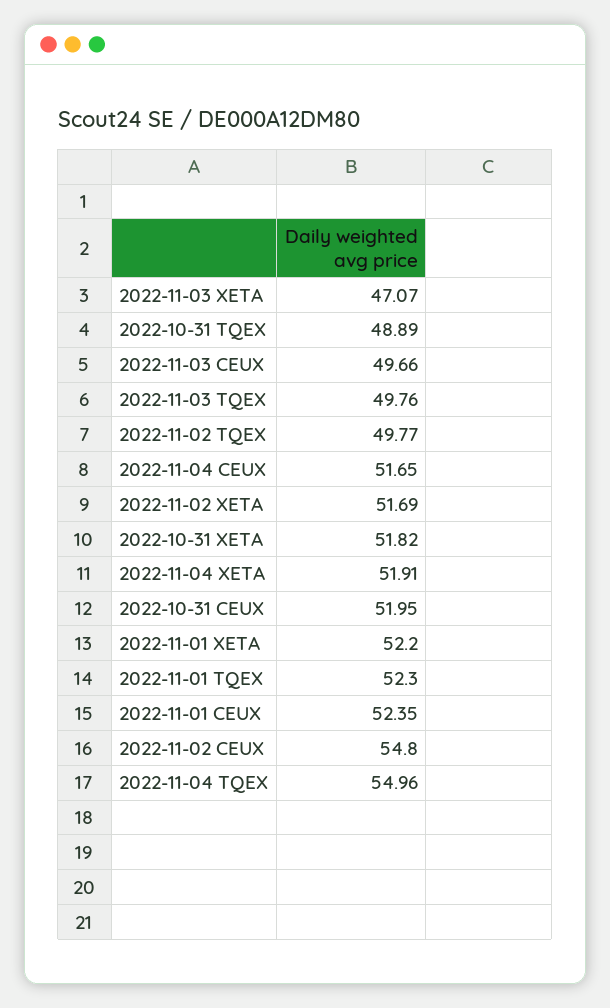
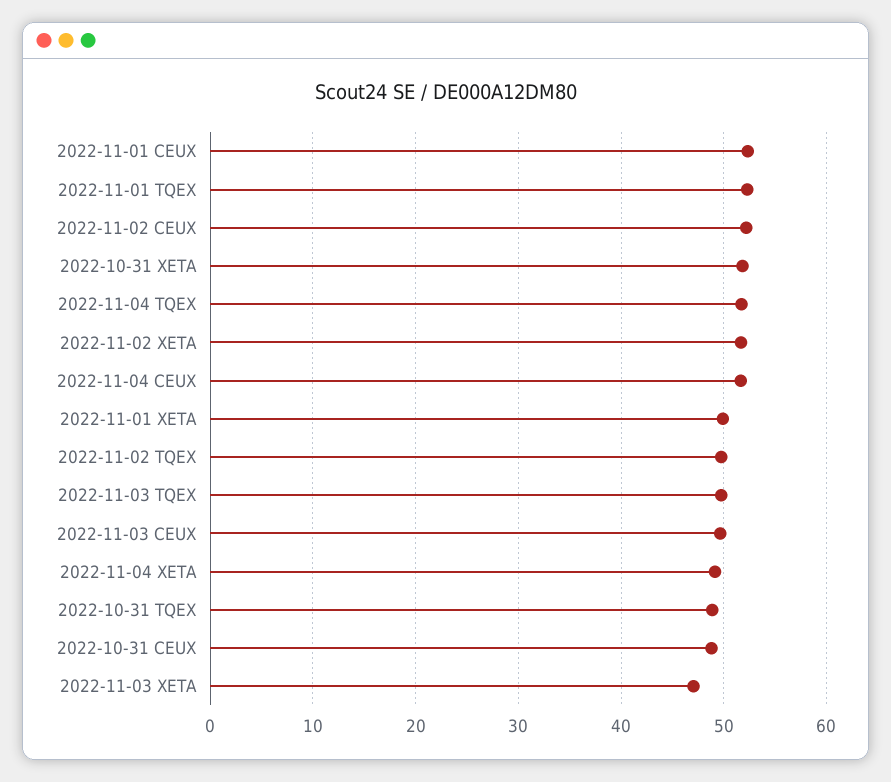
  {
    "2022-11-03 XETA": 47.07,
    "2022-10-31 TQEX": 48.89,
    "2022-11-03 CEUX": 49.66,
    "2022-11-03 TQEX": 49.76,
    "2022-11-02 TQEX": 49.77,
    "2022-11-04 CEUX": 51.65,
    "2022-11-02 XETA": 51.69,
    "2022-10-31 XETA": 51.82,
-   "2022-11-04 XETA": 51.91,
+   "2022-11-04 XETA": 49,
-   "2022-10-31 CEUX": 51.95,
+   "2022-10-31 CEUX": 49,
-   "2022-11-01 XETA": 52.2,
+   "2022-11-01 XETA": 50,
    "2022-11-01 TQEX": 52.3,
    "2022-11-01 CEUX": 52.35,
-   "2022-11-02 CEUX": 54.8,
+   "2022-11-02 CEUX": 52,
-   "2022-11-04 TQEX": 54.96
+   "2022-11-04 TQEX": 52
  }

